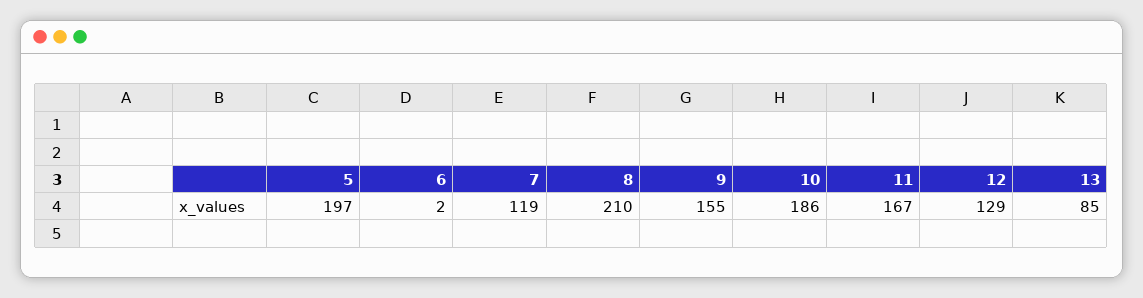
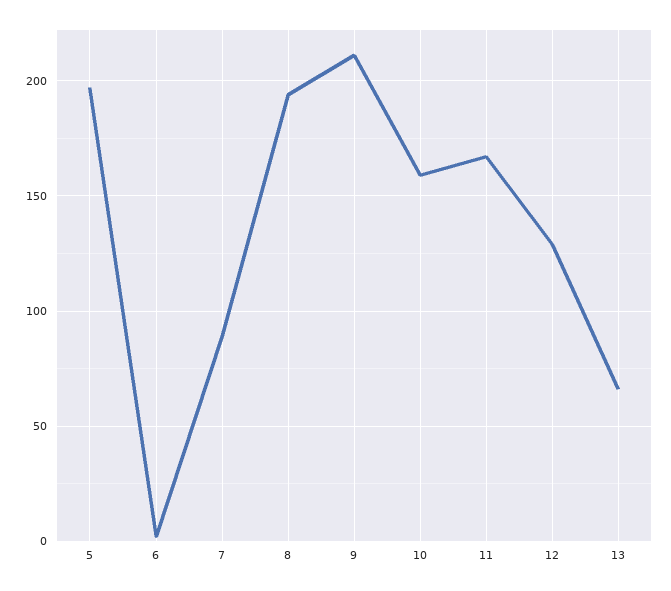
  {
    "5": 197,
    "6": 2,
-   "7": 119,
+   "7": 90,
-   "8": 210,
+   "8": 195,
-   "9": 155,
+   "9": 210,
-   "10": 186,
+   "10": 160,
    "11": 167,
    "12": 129,
-   "13": 85
+   "13": 65
  }

